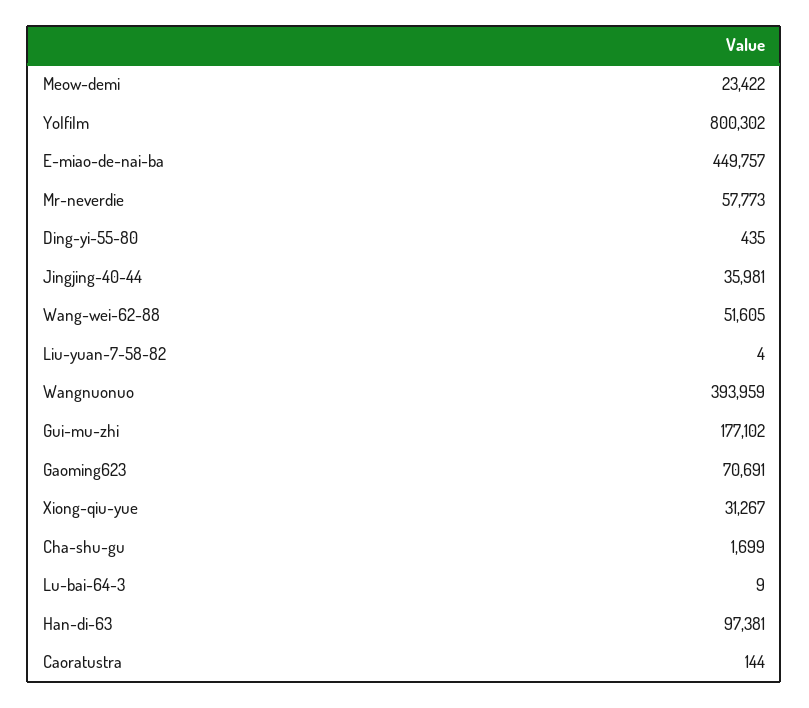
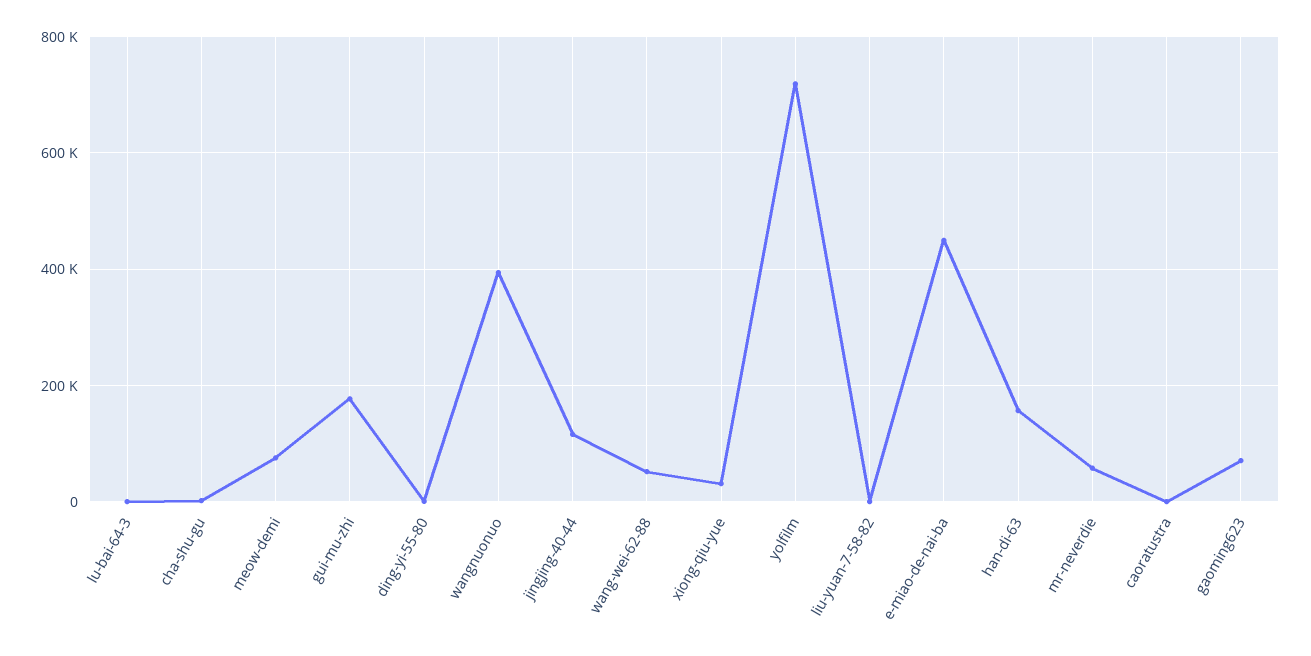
  {
-   "Meow-demi": 23422,
+   "Meow-demi": 80000,
-   "Yolfilm": 800302,
+   "Yolfilm": 720000,
    "E-miao-de-nai-ba": 449757,
    "Mr-neverdie": 57773,
    "Ding-yi-55-80": 435,
-   "Jingjing-40-44": 35981,
+   "Jingjing-40-44": 120000,
    "Wang-wei-62-88": 51605,
    "Liu-yuan-7-58-82": 4,
    "Wangnuonuo": 393959,
    "Gui-mu-zhi": 177102,
    "Gaoming623": 70691,
    "Xiong-qiu-yue": 31267,
    "Cha-shu-gu": 1699,
    "Lu-bai-64-3": 9,
-   "Han-di-63": 97381,
+   "Han-di-63": 160000,
    "Caoratustra": 144
  }

